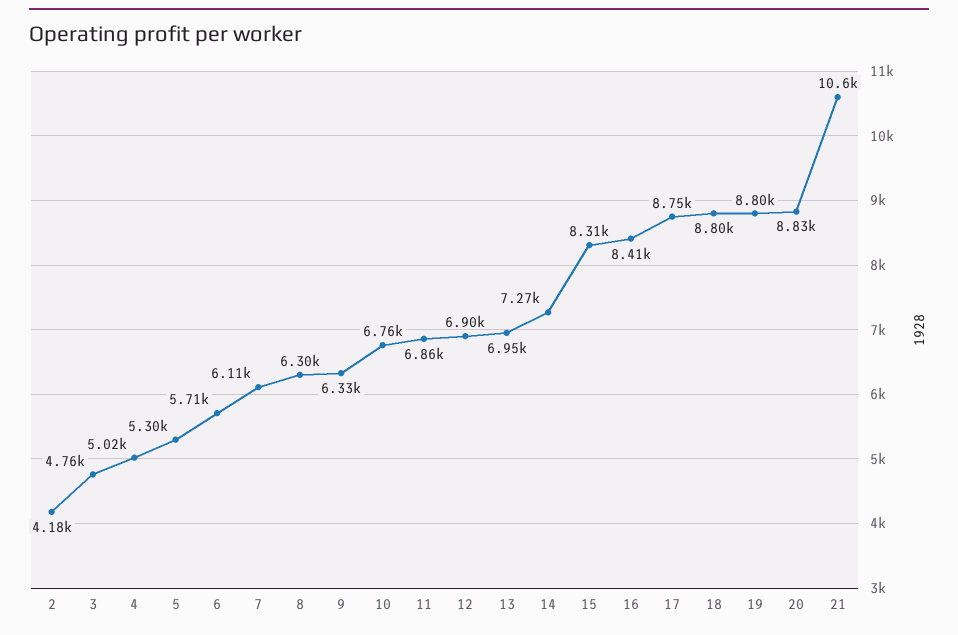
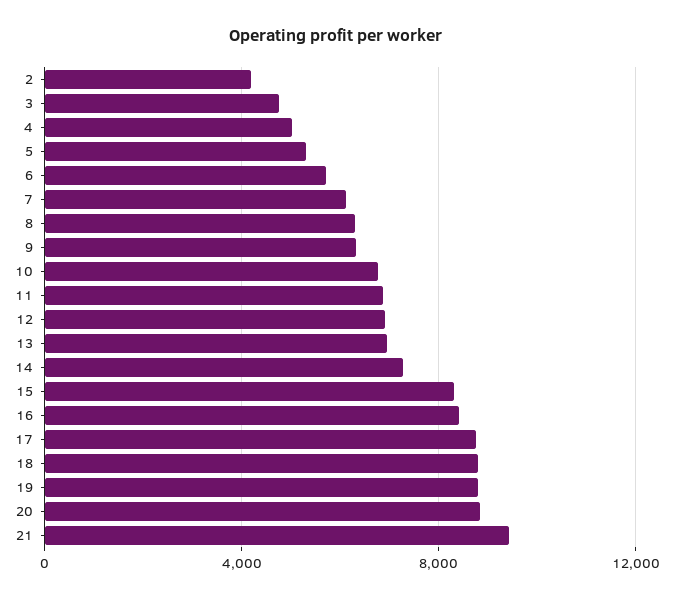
  {
    "2": 4180,
    "3": 4760,
    "4": 5020,
    "5": 5300,
    "6": 5710,
    "7": 6110,
    "8": 6300,
    "9": 6330,
    "10": 6760,
    "11": 6860,
    "12": 6900,
    "13": 6950,
    "14": 7270,
    "15": 8310,
    "16": 8410,
    "17": 8750,
    "18": 8800,
    "19": 8800,
    "20": 8830,
-   "21": 10600
+   "21": 9500
  }

